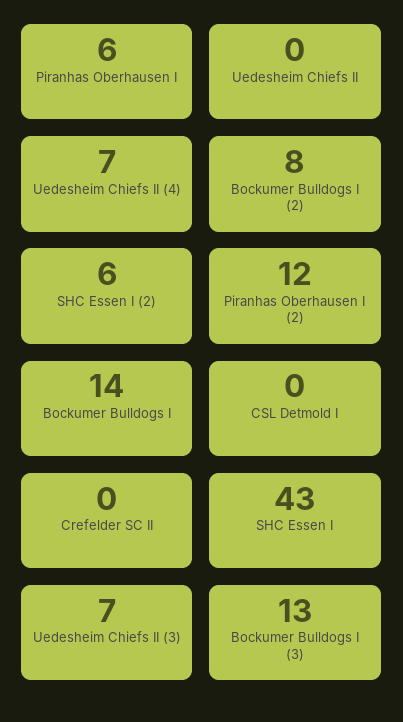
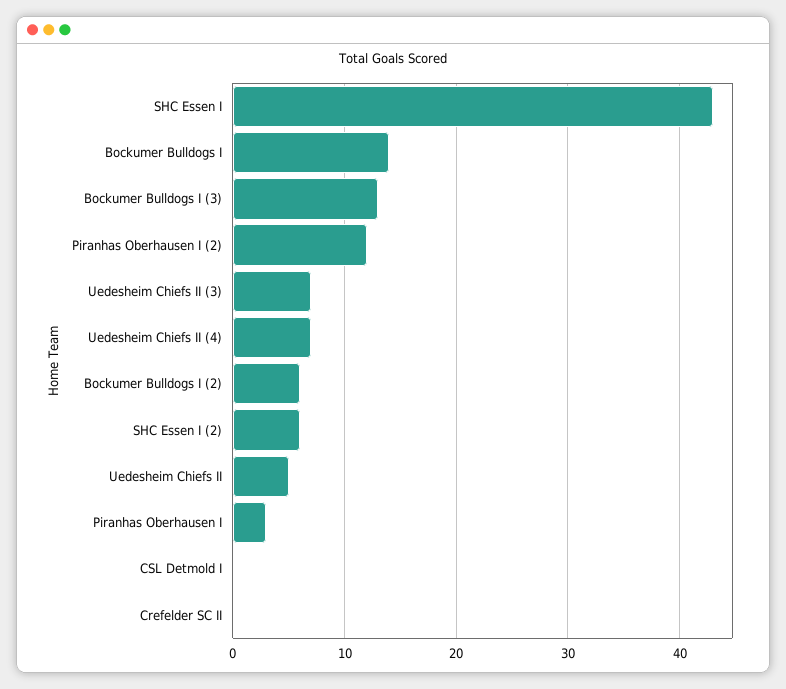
  {
-   "Piranhas Oberhausen I": 6,
+   "Piranhas Oberhausen I": 3,
-   "Uedesheim Chiefs II": 0,
+   "Uedesheim Chiefs II": 5,
    "Uedesheim Chiefs II (4)": 7,
-   "Bockumer Bulldogs I (2)": 8,
+   "Bockumer Bulldogs I (2)": 6,
    "SHC Essen I (2)": 6,
    "Piranhas Oberhausen I (2)": 12,
    "Bockumer Bulldogs I": 14,
    "CSL Detmold I": 0,
    "Crefelder SC II": 0,
    "SHC Essen I": 43,
    "Uedesheim Chiefs II (3)": 7,
    "Bockumer Bulldogs I (3)": 13
  }

